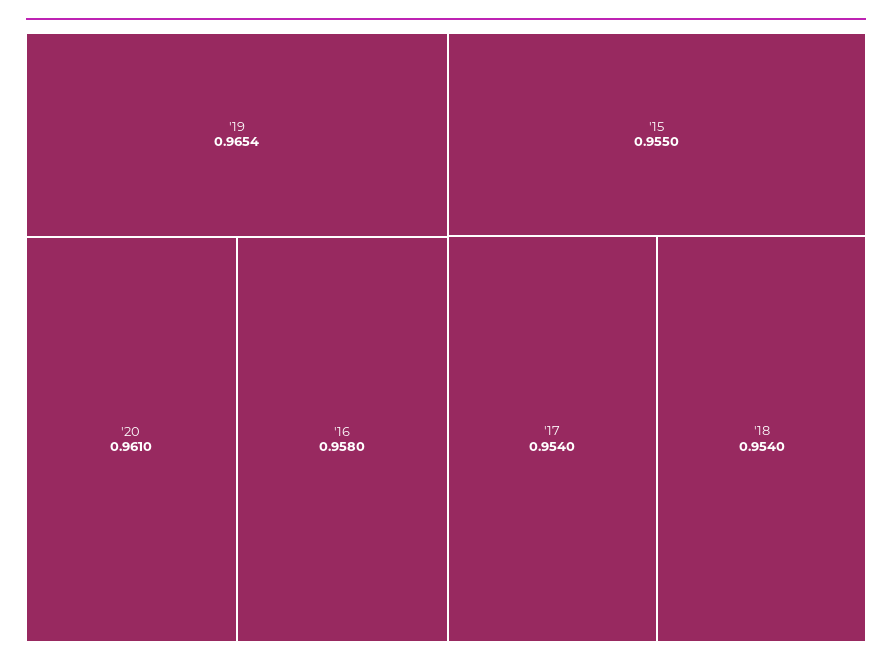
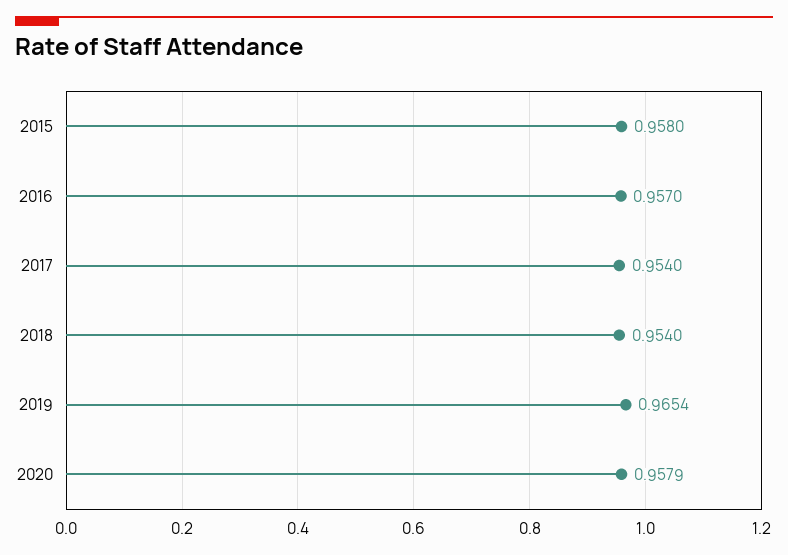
  {
    "'19": 0.9654,
-   "'20": 0.961,
+   "'20": 0.9579,
-   "'16": 0.958,
+   "'16": 0.957,
-   "'15": 0.955,
+   "'15": 0.958,
    "'17": 0.954,
    "'18": 0.954
  }

